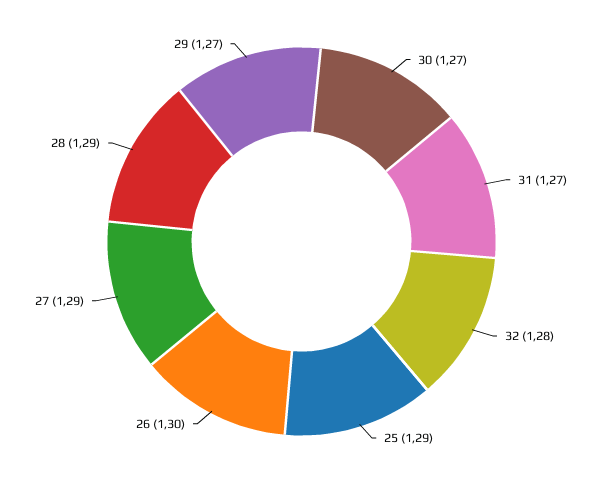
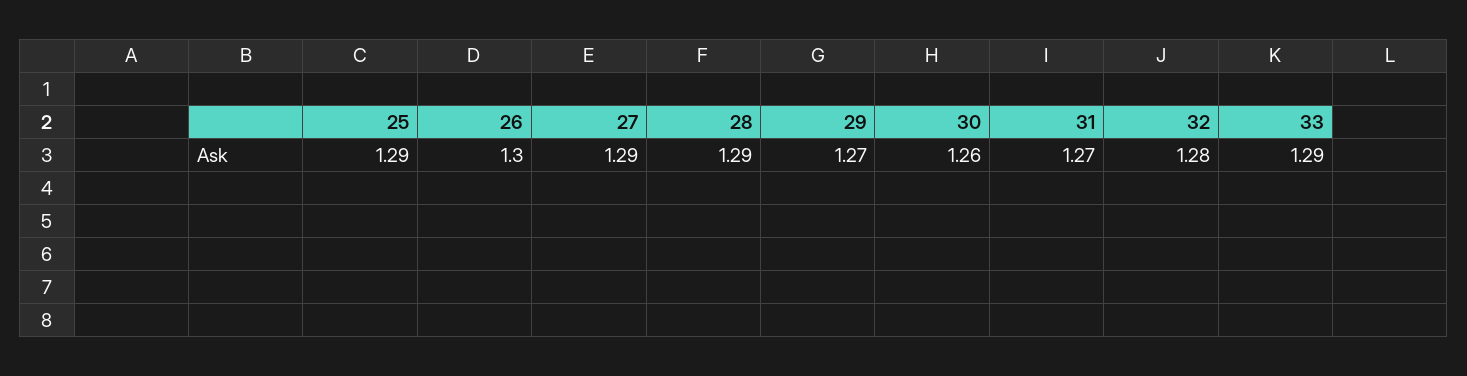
  {
-   "30": 1.27,
+   "30": 1.26,
    "31": 1.27,
    "32": 1.28,
    "25": 1.29,
    "26": 1.3,
    "27": 1.29,
    "28": 1.29,
-   "29": 1.27
+   "29": 1.27,
+   "33": 1.29
  }

